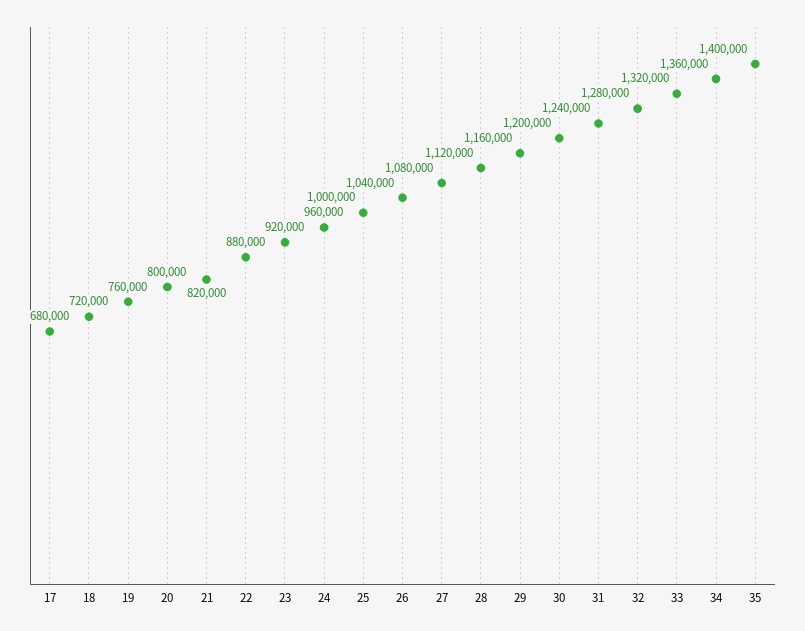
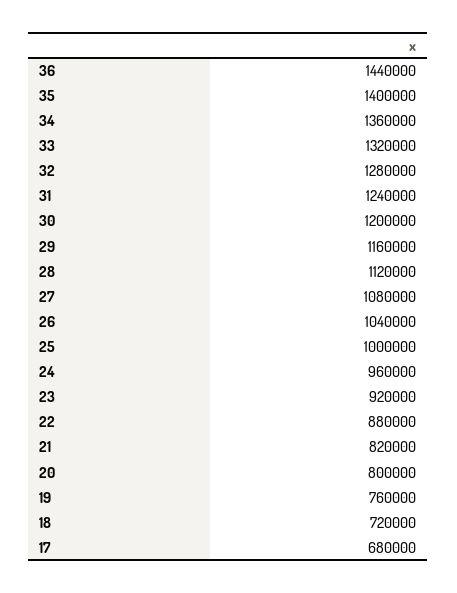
  {
    "17": 680000,
    "18": 720000,
    "19": 760000,
    "20": 800000,
    "21": 820000,
    "22": 880000,
    "23": 920000,
    "24": 960000,
    "25": 1000000,
    "26": 1040000,
    "27": 1080000,
    "28": 1120000,
    "29": 1160000,
    "30": 1200000,
    "31": 1240000,
    "32": 1280000,
    "33": 1320000,
    "34": 1360000,
-   "35": 1400000
+   "35": 1400000,
+   "36": 1440000
  }

